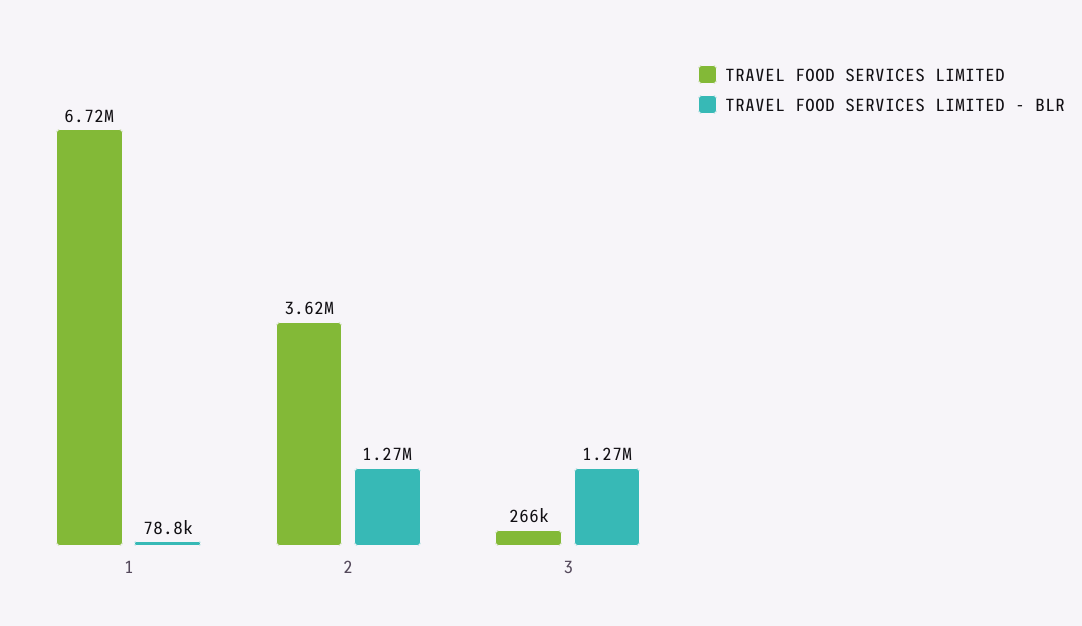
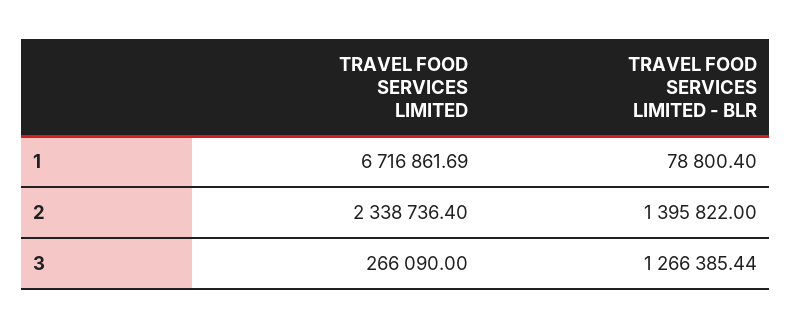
  {
    "TRAVEL FOOD SERVICES LIMITED": {
      "1": 6716861.69,
-     "2": 3620000,
+     "2": 2338736.4,
      "3": 266090
    },
    "TRAVEL FOOD SERVICES LIMITED - BLR": {
      "1": 78800.4,
-     "2": 1270000,
+     "2": 1395822,
      "3": 1266385.44
    }
  }

